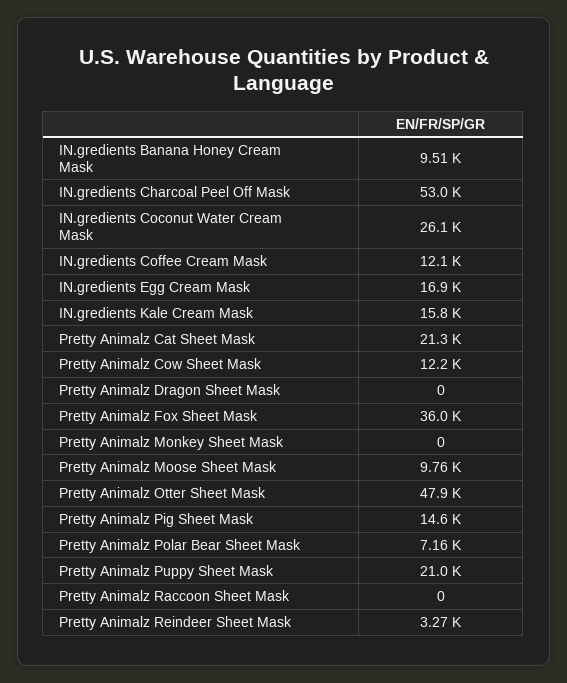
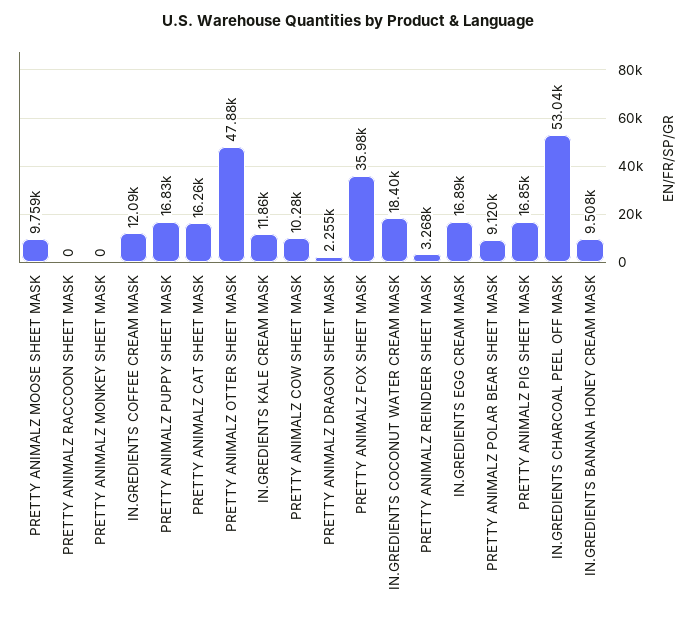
  {
    "IN.gredients Banana Honey Cream Mask": 9508,
    "IN.gredients Charcoal Peel Off Mask": 53040,
-   "IN.gredients Coconut Water Cream Mask": 26100,
+   "IN.gredients Coconut Water Cream Mask": 18400,
    "IN.gredients Coffee Cream Mask": 12090,
    "IN.gredients Egg Cream Mask": 16890,
-   "IN.gredients Kale Cream Mask": 15800,
+   "IN.gredients Kale Cream Mask": 11860,
-   "Pretty Animalz Cat Sheet Mask": 21300,
+   "Pretty Animalz Cat Sheet Mask": 16260,
-   "Pretty Animalz Cow Sheet Mask": 12200,
+   "Pretty Animalz Cow Sheet Mask": 10280,
-   "Pretty Animalz Dragon Sheet Mask": 0,
+   "Pretty Animalz Dragon Sheet Mask": 2255,
    "Pretty Animalz Fox Sheet Mask": 35980,
    "Pretty Animalz Monkey Sheet Mask": 0,
    "Pretty Animalz Moose Sheet Mask": 9759,
    "Pretty Animalz Otter Sheet Mask": 47880,
-   "Pretty Animalz Pig Sheet Mask": 14600,
+   "Pretty Animalz Pig Sheet Mask": 16850,
-   "Pretty Animalz Polar Bear Sheet Mask": 7160,
+   "Pretty Animalz Polar Bear Sheet Mask": 9120,
-   "Pretty Animalz Puppy Sheet Mask": 21000,
+   "Pretty Animalz Puppy Sheet Mask": 16830,
    "Pretty Animalz Raccoon Sheet Mask": 0,
    "Pretty Animalz Reindeer Sheet Mask": 3268
  }

